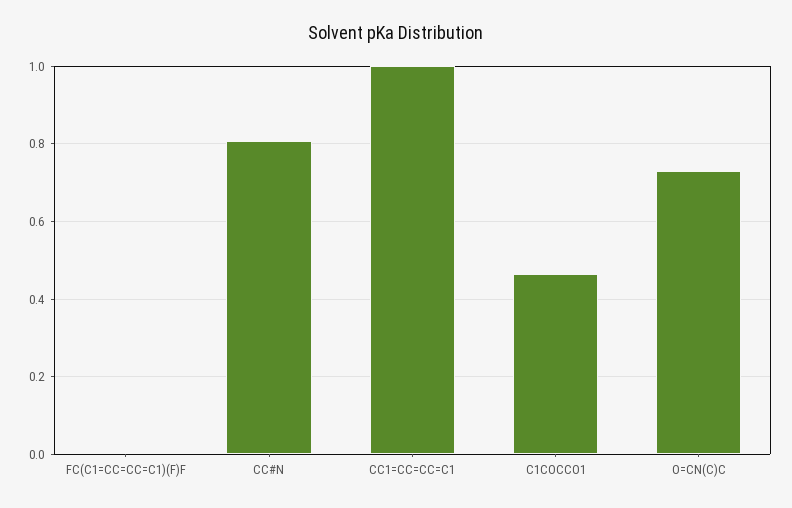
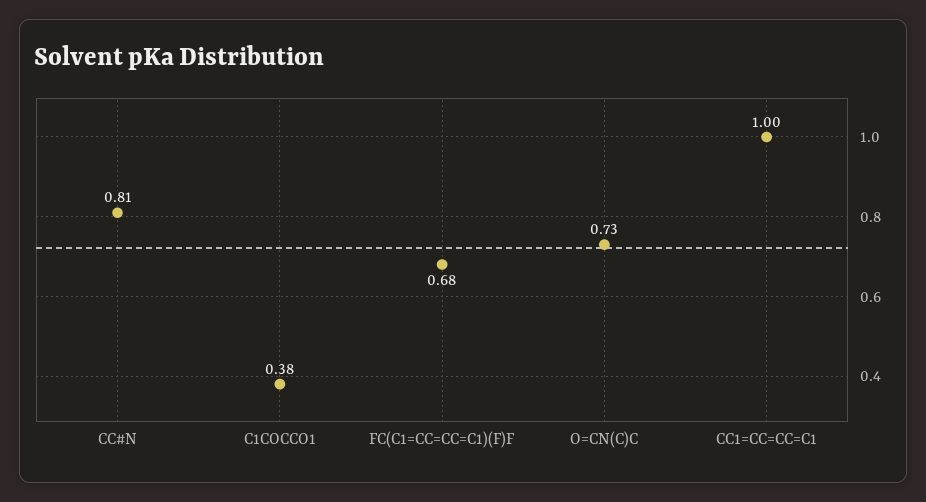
  {
-   "FC(C1=CC=CC=C1)(F)F": 0,
+   "FC(C1=CC=CC=C1)(F)F": 0.68,
    "CC#N": 0.81,
    "CC1=CC=CC=C1": 1,
-   "C1COCCO1": 0.46,
+   "C1COCCO1": 0.38,
    "O=CN(C)C": 0.73
  }

